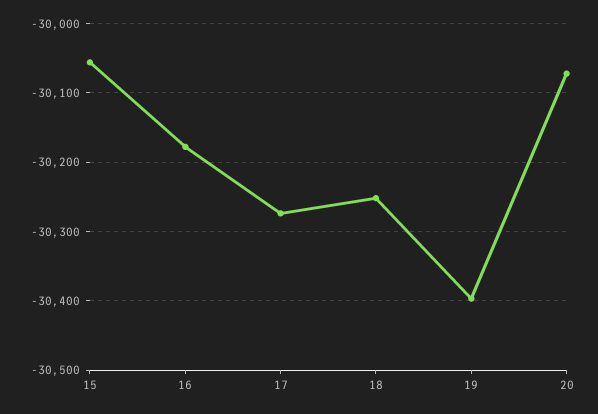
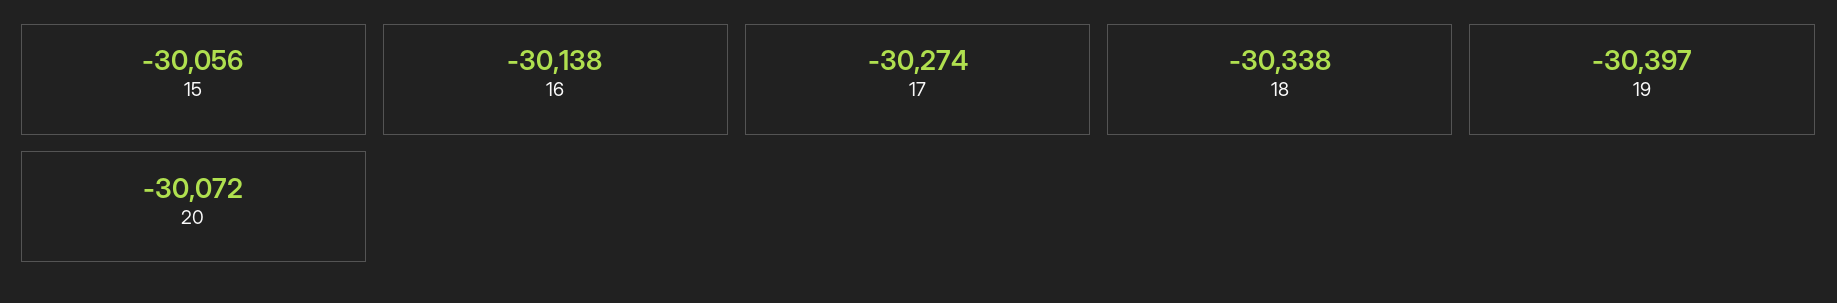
  {
    "15": -30056,
-   "16": -30180,
+   "16": -30138,
    "17": -30274,
-   "18": -30250,
+   "18": -30338,
    "19": -30397,
    "20": -30072
  }

